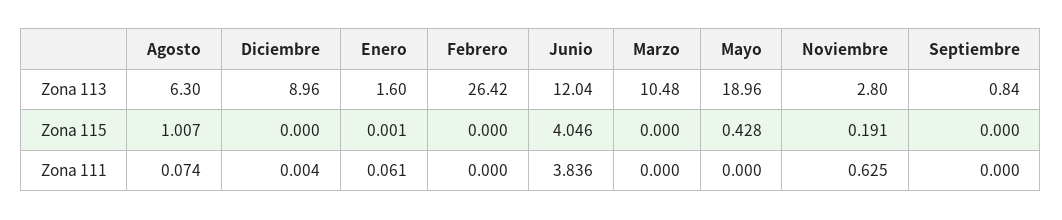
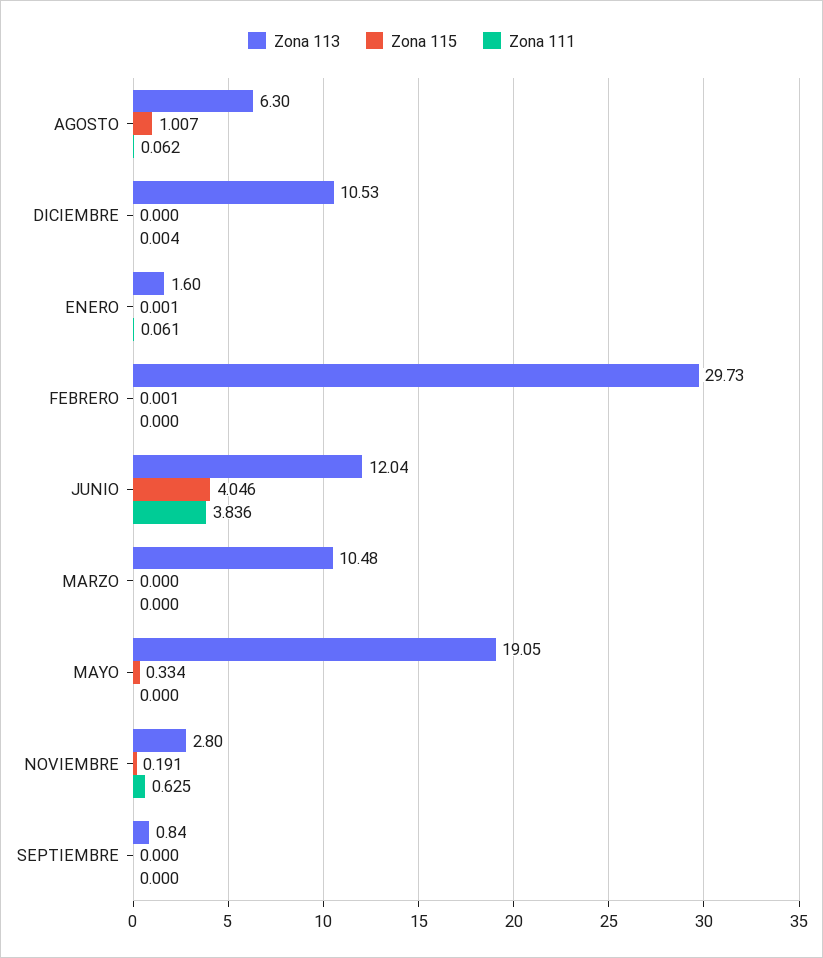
  {
    "Zona 113": {
      "Agosto": 6.3,
-     "Diciembre": 8.96,
+     "Diciembre": 10.53,
      "Enero": 1.6,
-     "Febrero": 26.42,
+     "Febrero": 29.73,
      "Junio": 12.04,
      "Marzo": 10.48,
-     "Mayo": 18.96,
+     "Mayo": 19.05,
      "Noviembre": 2.8,
      "Septiembre": 0.84
    },
    "Zona 115": {
      "Agosto": 1.007,
      "Diciembre": 0,
      "Enero": 0.001,
-     "Febrero": 0,
+     "Febrero": 0.001,
      "Junio": 4.046,
      "Marzo": 0,
-     "Mayo": 0.428,
+     "Mayo": 0.334,
      "Noviembre": 0.191,
      "Septiembre": 0
    },
    "Zona 111": {
-     "Agosto": 0.074,
+     "Agosto": 0.062,
      "Diciembre": 0.004,
      "Enero": 0.061,
      "Febrero": 0,
      "Junio": 3.836,
      "Marzo": 0,
      "Mayo": 0,
      "Noviembre": 0.625,
      "Septiembre": 0
    }
  }

